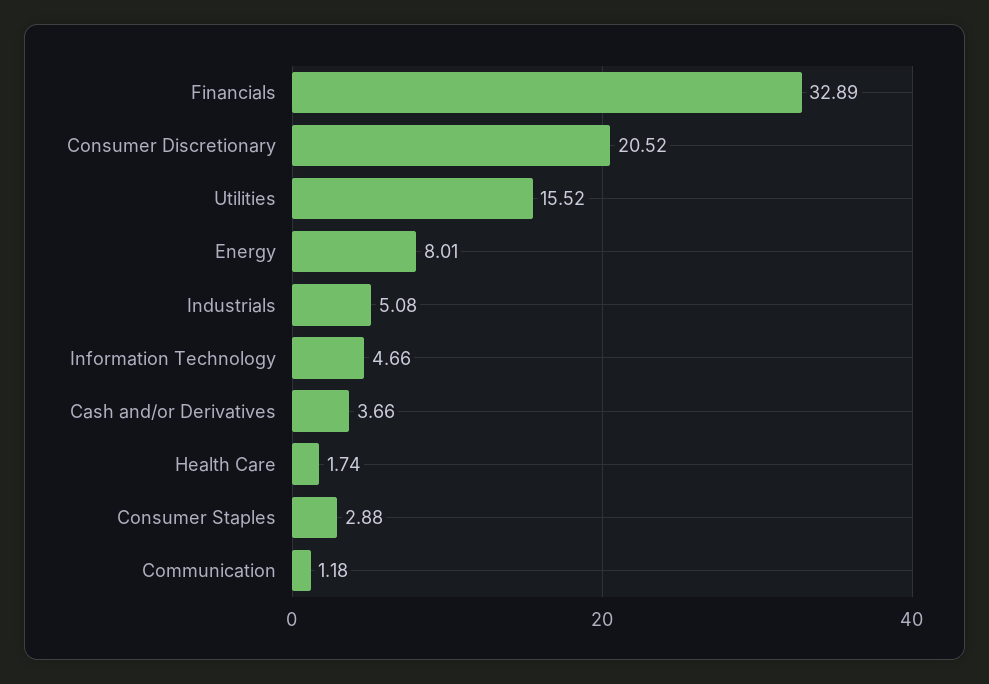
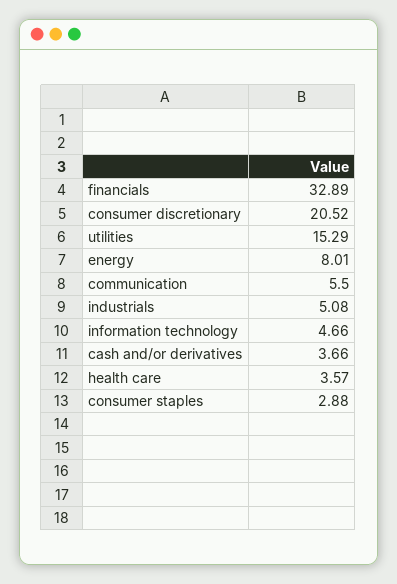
  {
    "Financials": 32.89,
    "Consumer Discretionary": 20.52,
-   "Utilities": 15.52,
+   "Utilities": 15.29,
    "Energy": 8.01,
    "Industrials": 5.08,
    "Information Technology": 4.66,
    "Cash and/or Derivatives": 3.66,
-   "Health Care": 1.74,
+   "Health Care": 3.57,
    "Consumer Staples": 2.88,
-   "Communication": 1.18
+   "Communication": 5.5
  }

